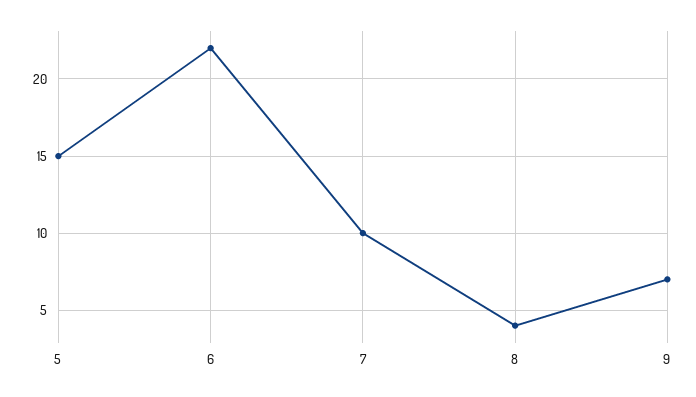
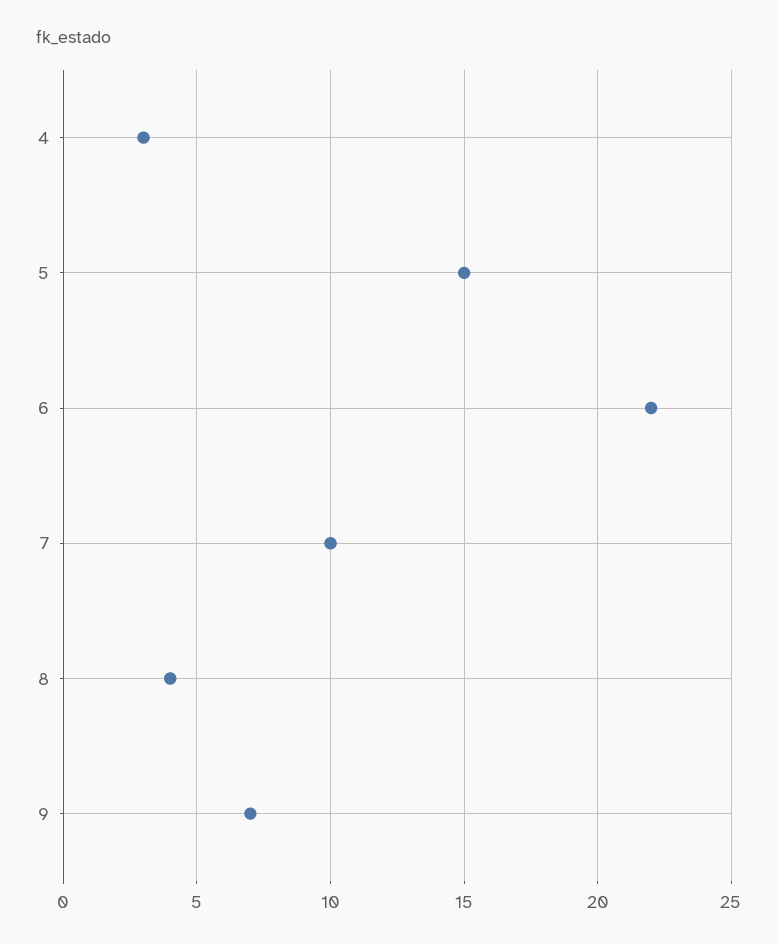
  {
    "5": 15,
    "6": 22,
    "7": 10,
    "8": 4,
-   "9": 7
+   "9": 7,
+   "4": 3
  }

